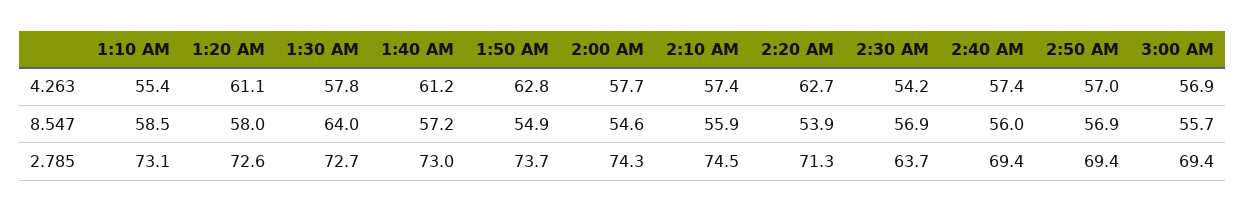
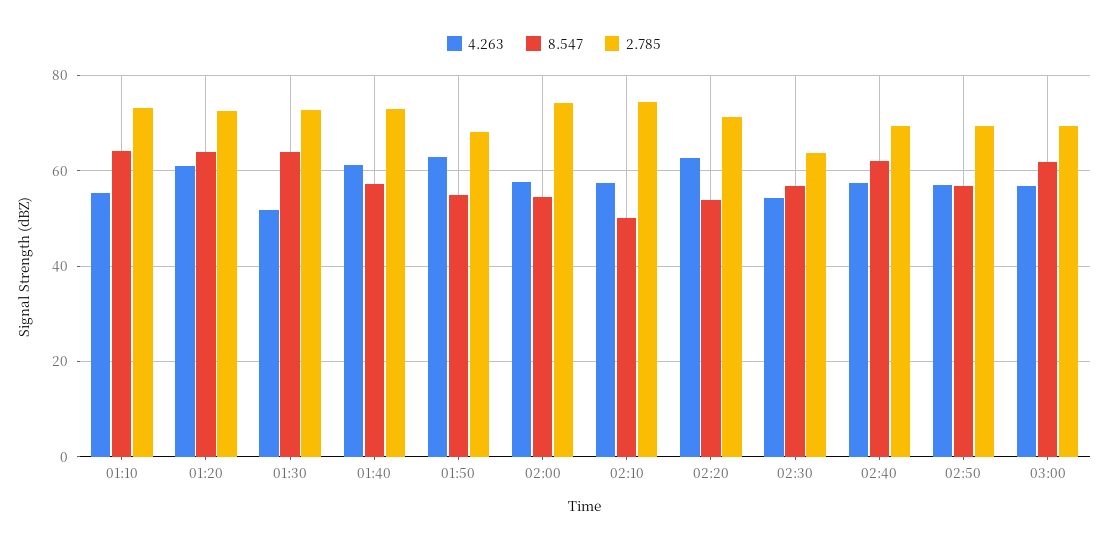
  {
    "4.263": {
      "1:10 AM": 55.4,
      "1:20 AM": 61.1,
-     "1:30 AM": 57.8,
+     "1:30 AM": 52,
      "1:40 AM": 61.2,
      "1:50 AM": 62.8,
      "2:00 AM": 57.7,
      "2:10 AM": 57.4,
      "2:20 AM": 62.7,
      "2:30 AM": 54.2,
      "2:40 AM": 57.4,
      "2:50 AM": 57,
      "3:00 AM": 56.9
    },
    "8.547": {
-     "1:10 AM": 58.5,
+     "1:10 AM": 64,
-     "1:20 AM": 58,
+     "1:20 AM": 64,
      "1:30 AM": 64,
      "1:40 AM": 57.2,
      "1:50 AM": 54.9,
      "2:00 AM": 54.6,
-     "2:10 AM": 55.9,
+     "2:10 AM": 50,
      "2:20 AM": 53.9,
      "2:30 AM": 56.9,
-     "2:40 AM": 56,
+     "2:40 AM": 62,
      "2:50 AM": 56.9,
-     "3:00 AM": 55.7
+     "3:00 AM": 62
    },
    "2.785": {
      "1:10 AM": 73.1,
      "1:20 AM": 72.6,
      "1:30 AM": 72.7,
      "1:40 AM": 73,
-     "1:50 AM": 73.7,
+     "1:50 AM": 68,
      "2:00 AM": 74.3,
      "2:10 AM": 74.5,
      "2:20 AM": 71.3,
      "2:30 AM": 63.7,
      "2:40 AM": 69.4,
      "2:50 AM": 69.4,
      "3:00 AM": 69.4
    }
  }

